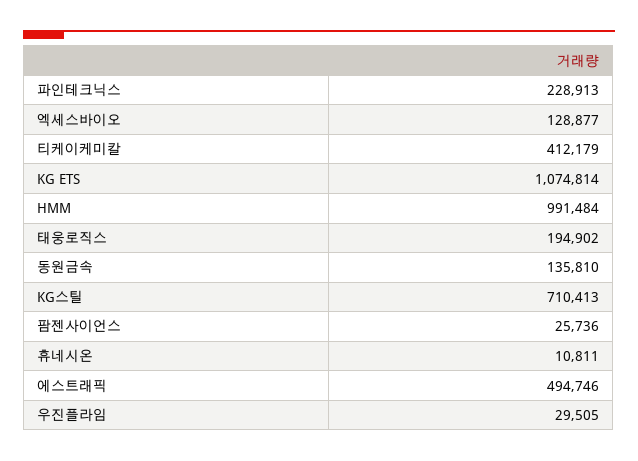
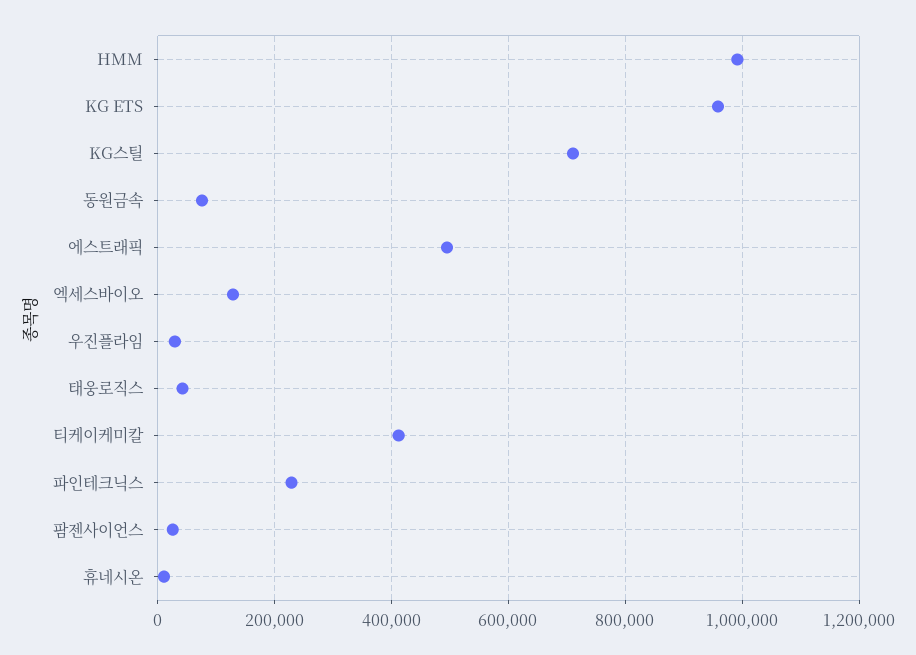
  {
    "파인테크닉스": 228913,
    "엑세스바이오": 128877,
    "티케이케미칼": 412179,
-   "KG ETS": 1074814,
+   "KG ETS": 960000,
    "HMM": 991484,
-   "태웅로직스": 194902,
+   "태웅로직스": 40000,
-   "동원금속": 135810,
+   "동원금속": 80000,
    "KG스틸": 710413,
    "팜젠사이언스": 25736,
    "휴네시온": 10811,
    "에스트래픽": 494746,
    "우진플라임": 29505
  }

